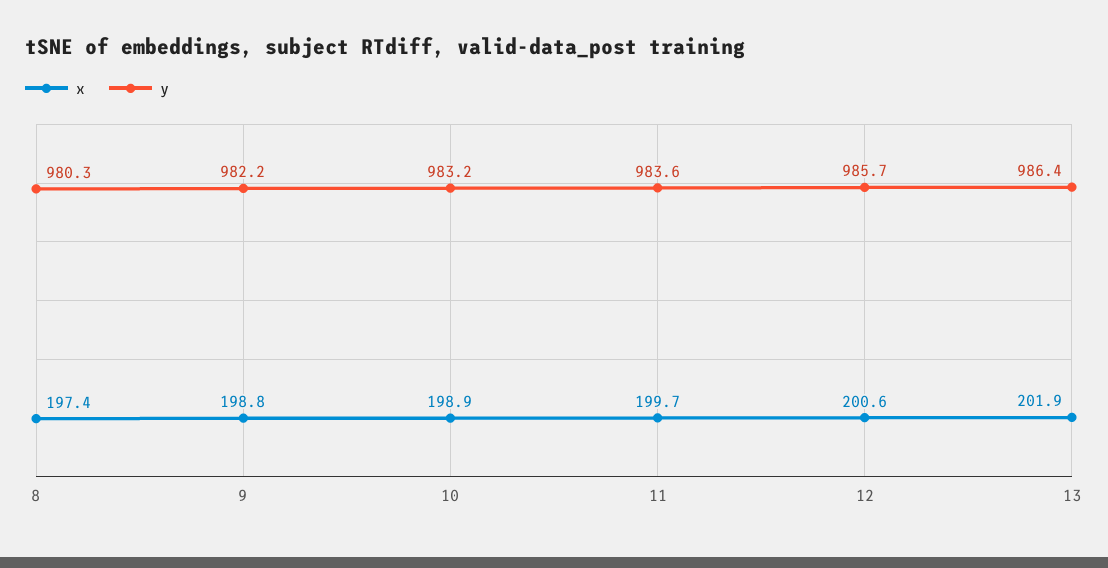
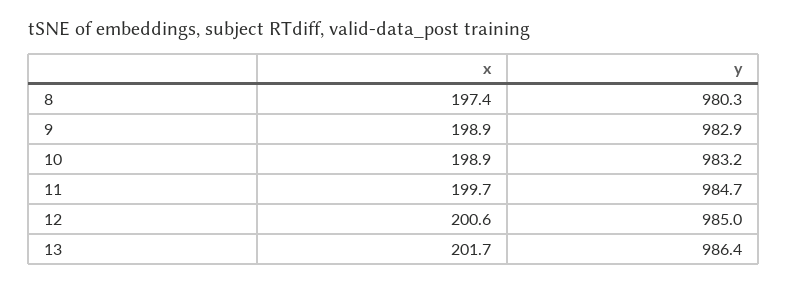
  {
    "x": {
      "8": 197.4,
-     "9": 198.8,
+     "9": 198.9,
      "10": 198.9,
      "11": 199.7,
      "12": 200.6,
-     "13": 201.9
+     "13": 201.7
    },
    "y": {
      "8": 980.3,
-     "9": 982.2,
+     "9": 982.9,
      "10": 983.2,
-     "11": 983.6,
+     "11": 984.7,
-     "12": 985.7,
+     "12": 985,
      "13": 986.4
    }
  }

